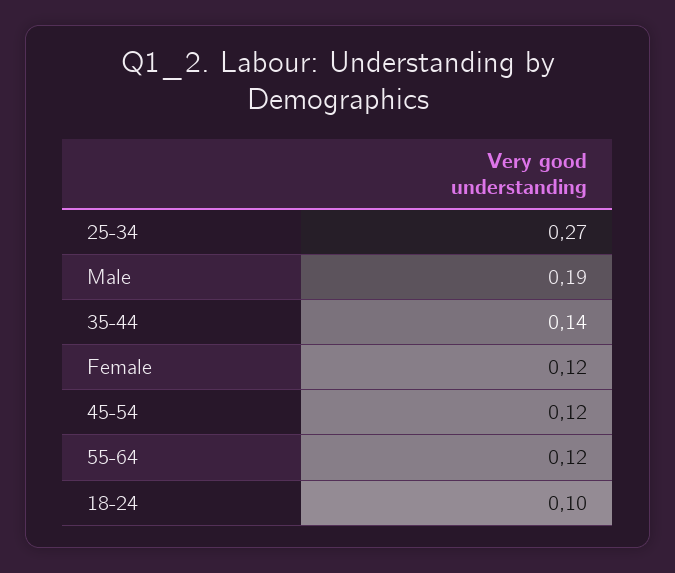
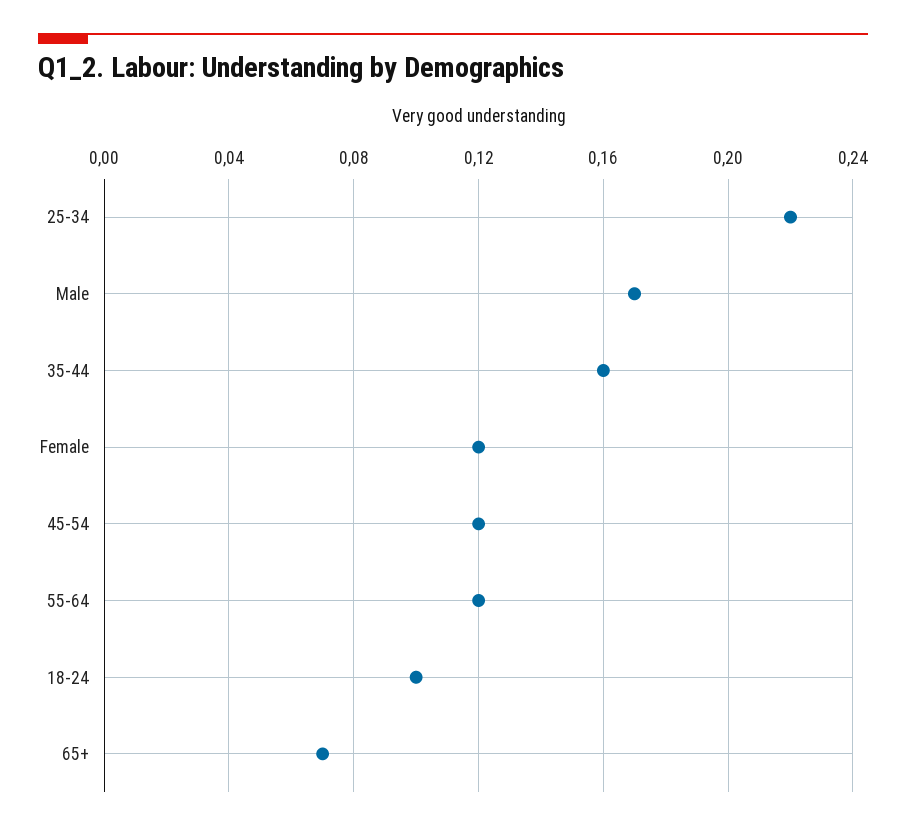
  {
-   "25-34": 0.27,
+   "25-34": 0.22,
-   "Male": 0.19,
+   "Male": 0.17,
-   "35-44": 0.14,
+   "35-44": 0.16,
    "Female": 0.12,
    "45-54": 0.12,
    "55-64": 0.12,
-   "18-24": 0.1
+   "18-24": 0.1,
+   "65+": 0.07
  }

